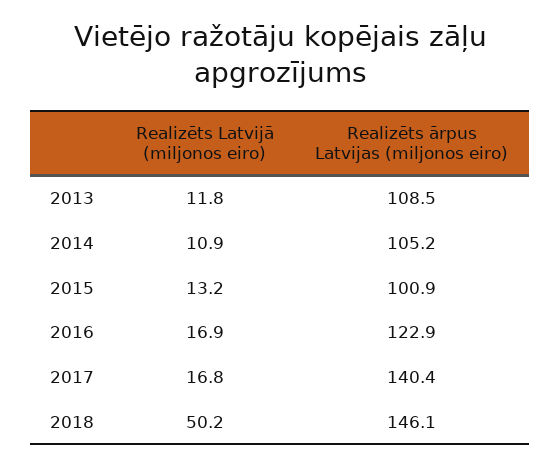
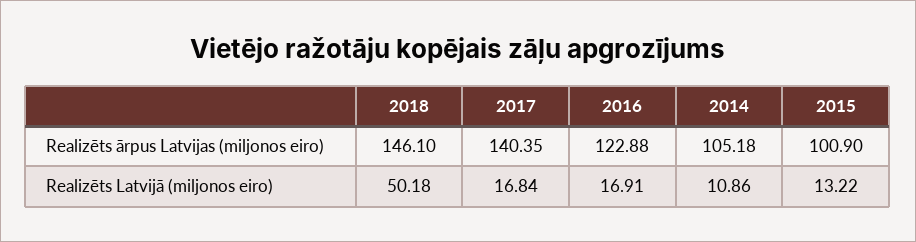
  {
    "Realizēts Latvijā (miljonos eiro)": {
-     "2013": 11.8,
      "2014": 10.86,
      "2015": 13.22,
      "2016": 16.91,
      "2017": 16.84,
      "2018": 50.18
    },
    "Realizēts ārpus Latvijas (miljonos eiro)": {
-     "2013": 108.5,
      "2014": 105.18,
      "2015": 100.9,
      "2016": 122.88,
      "2017": 140.35,
      "2018": 146.1
    }
  }

